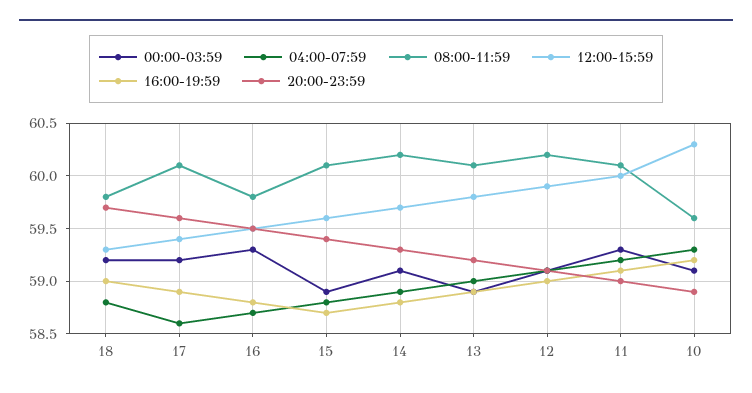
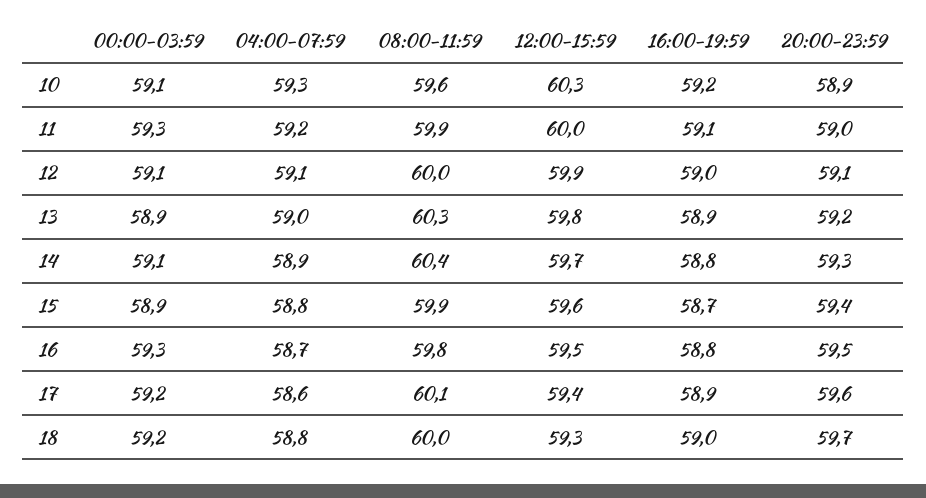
  {
    "00:00-03:59": {
      "18": 59.2,
      "17": 59.2,
      "16": 59.3,
      "15": 58.9,
      "14": 59.1,
      "13": 58.9,
      "12": 59.1,
      "11": 59.3,
      "10": 59.1
    },
    "04:00-07:59": {
      "18": 58.8,
      "17": 58.6,
      "16": 58.7,
      "15": 58.8,
      "14": 58.9,
      "13": 59,
      "12": 59.1,
      "11": 59.2,
      "10": 59.3
    },
    "08:00-11:59": {
-     "18": 59.8,
+     "18": 60,
      "17": 60.1,
      "16": 59.8,
-     "15": 60.1,
+     "15": 59.9,
-     "14": 60.2,
+     "14": 60.4,
-     "13": 60.1,
+     "13": 60.3,
-     "12": 60.2,
+     "12": 60,
-     "11": 60.1,
+     "11": 59.9,
      "10": 59.6
    },
    "12:00-15:59": {
      "18": 59.3,
      "17": 59.4,
      "16": 59.5,
      "15": 59.6,
      "14": 59.7,
      "13": 59.8,
      "12": 59.9,
      "11": 60,
      "10": 60.3
    },
    "16:00-19:59": {
      "18": 59,
      "17": 58.9,
      "16": 58.8,
      "15": 58.7,
      "14": 58.8,
      "13": 58.9,
      "12": 59,
      "11": 59.1,
      "10": 59.2
    },
    "20:00-23:59": {
      "18": 59.7,
      "17": 59.6,
      "16": 59.5,
      "15": 59.4,
      "14": 59.3,
      "13": 59.2,
      "12": 59.1,
      "11": 59,
      "10": 58.9
    }
  }

